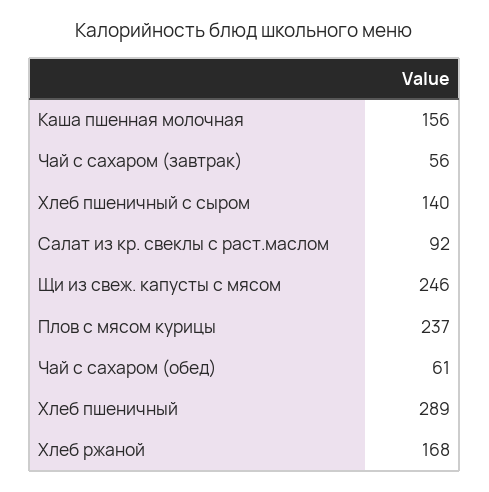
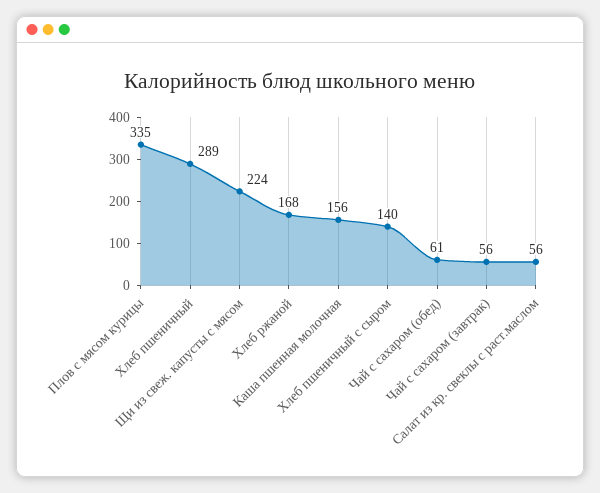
  {
    "Каша пшенная молочная": 156,
    "Чай с сахаром (завтрак)": 56,
    "Хлеб пшеничный с сыром": 140,
-   "Салат из кр. свеклы с раст.маслом": 92,
+   "Салат из кр. свеклы с раст.маслом": 56,
-   "Щи из свеж. капусты с мясом": 246,
+   "Щи из свеж. капусты с мясом": 224,
-   "Плов с мясом курицы": 237,
+   "Плов с мясом курицы": 335,
    "Чай с сахаром (обед)": 61,
    "Хлеб пшеничный": 289,
    "Хлеб ржаной": 168
  }

